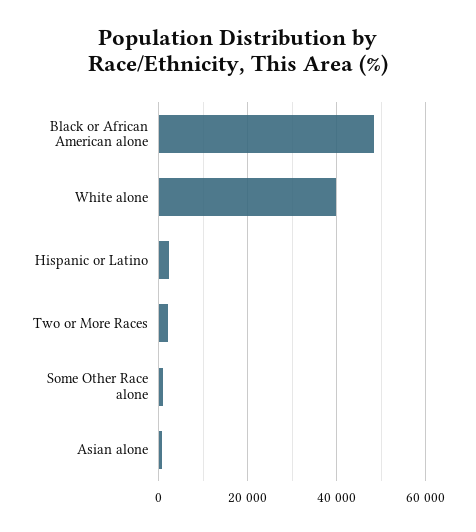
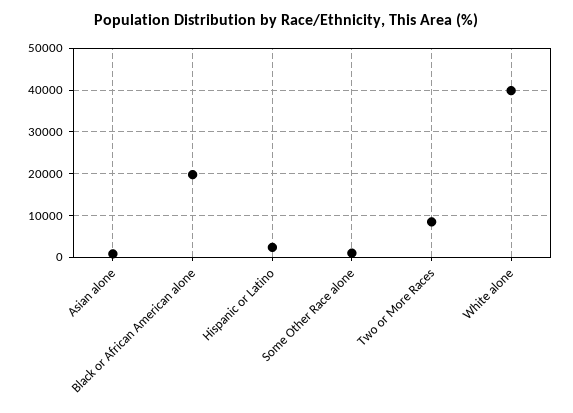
  {
-   "Black or African American alone": 48000,
+   "Black or African American alone": 20000,
    "White alone": 40000,
    "Hispanic or Latino": 2000,
-   "Two or More Races": 2000,
+   "Two or More Races": 8000,
    "Some Other Race alone": 2000,
    "Asian alone": 0
  }

